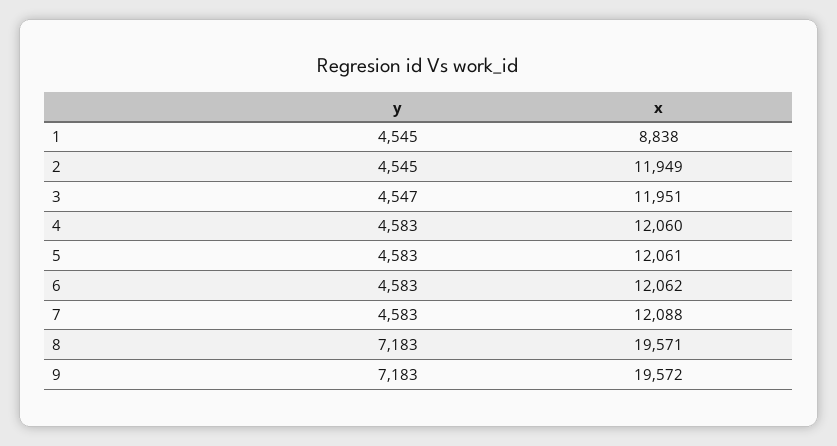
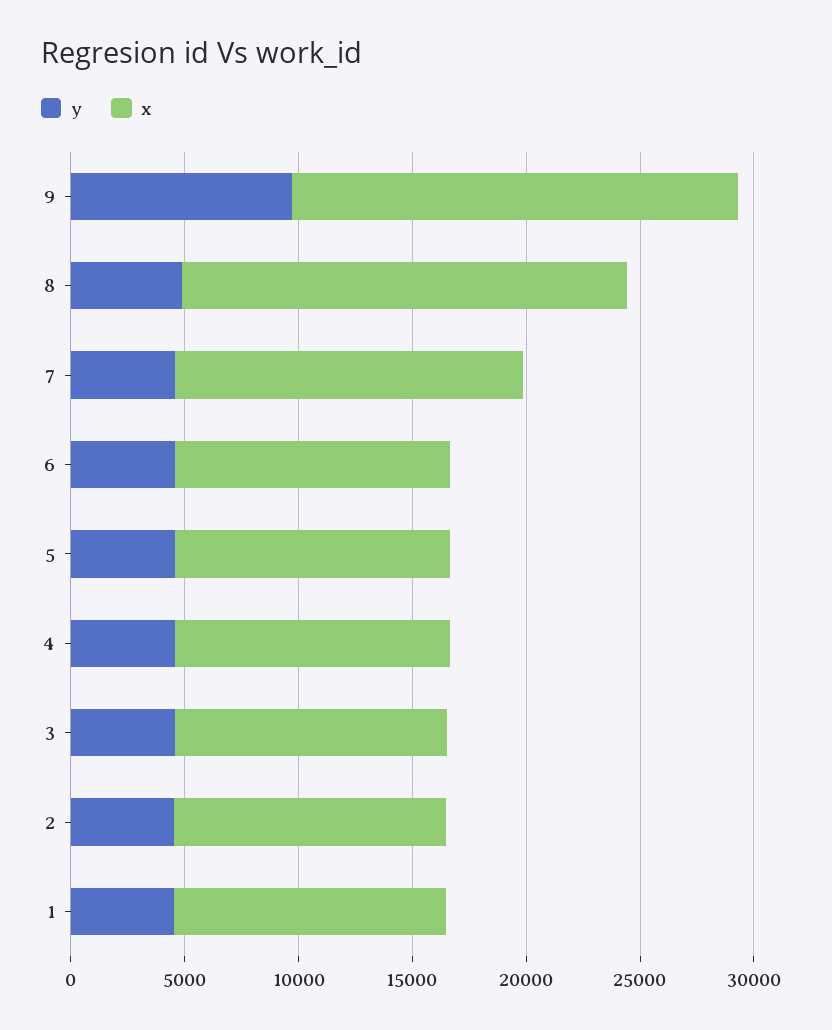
  {
    "y": {
      "1": 4545,
      "2": 4545,
      "3": 4547,
      "4": 4583,
      "5": 4583,
      "6": 4583,
      "7": 4583,
-     "8": 7183,
+     "8": 5000,
-     "9": 7183
+     "9": 10000
    },
    "x": {
-     "1": 8838,
+     "1": 12000,
      "2": 11949,
      "3": 11951,
      "4": 12060,
      "5": 12061,
      "6": 12062,
-     "7": 12088,
+     "7": 15000,
      "8": 19571,
      "9": 19572
    }
  }

